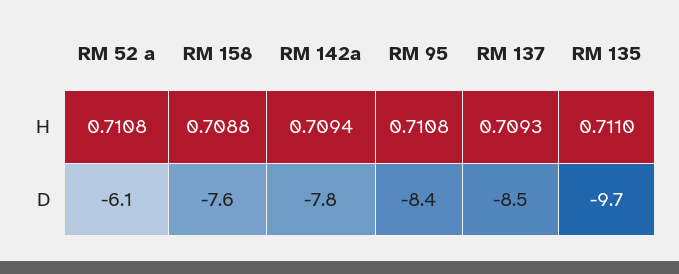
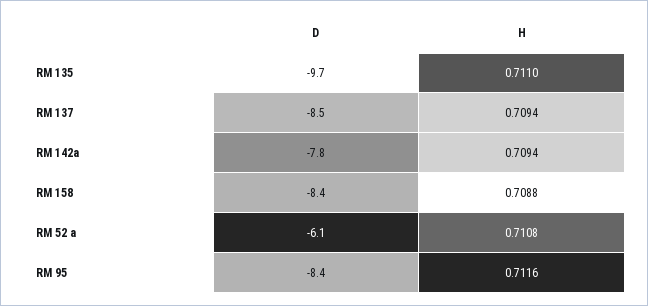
  {
    "RM 52 a": {
      "H": 0.7108,
      "D": -6.1
    },
    "RM 158": {
      "H": 0.7088,
-     "D": -7.6
+     "D": -8.4
    },
    "RM 142a": {
      "H": 0.7094,
      "D": -7.8
    },
    "RM 95": {
-     "H": 0.7108,
+     "H": 0.7116,
      "D": -8.4
    },
    "RM 137": {
-     "H": 0.7093,
+     "H": 0.7094,
      "D": -8.5
    },
    "RM 135": {
      "H": 0.711,
      "D": -9.7
    }
  }

